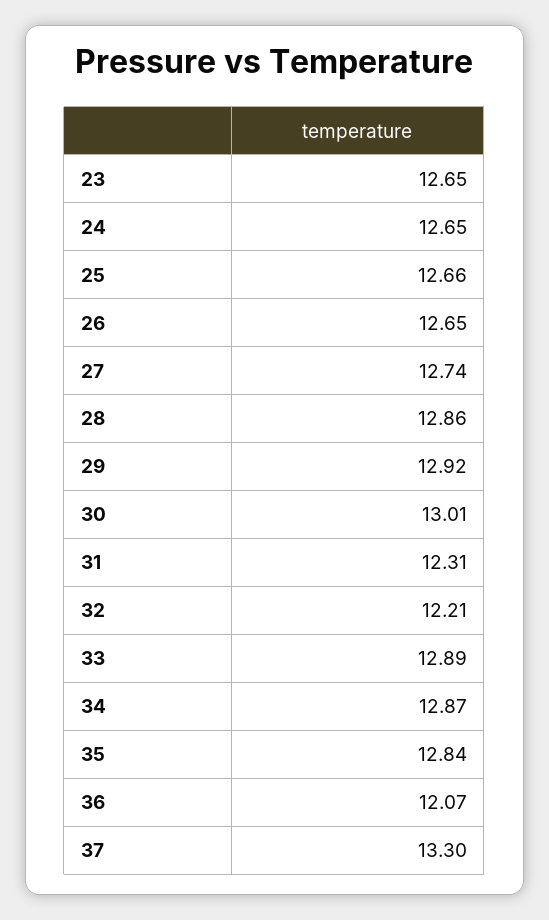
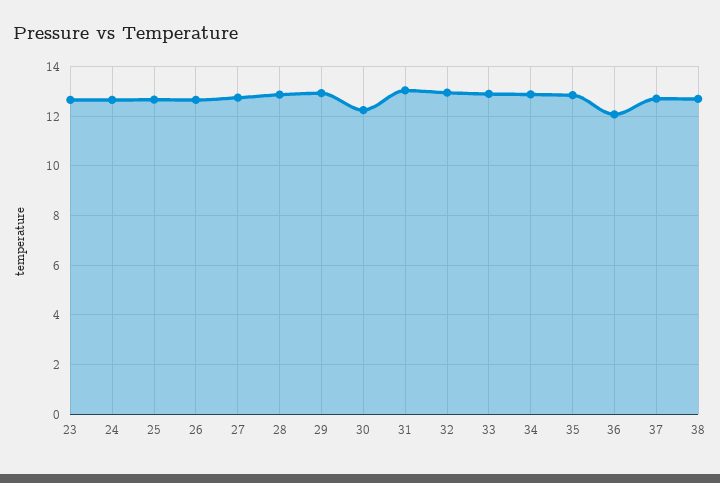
  {
    "23": 12.65,
    "24": 12.65,
    "25": 12.66,
    "26": 12.65,
    "27": 12.74,
    "28": 12.86,
    "29": 12.92,
-   "30": 13.01,
+   "30": 12.25,
-   "31": 12.31,
+   "31": 13,
-   "32": 12.21,
+   "32": 13,
    "33": 12.89,
    "34": 12.87,
    "35": 12.84,
    "36": 12.07,
-   "37": 13.3
+   "37": 12.75,
+   "38": 12.75
  }

